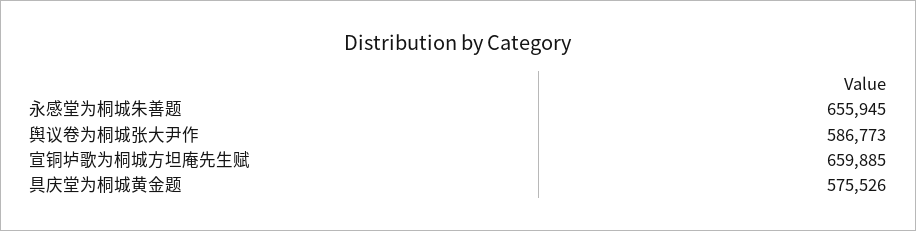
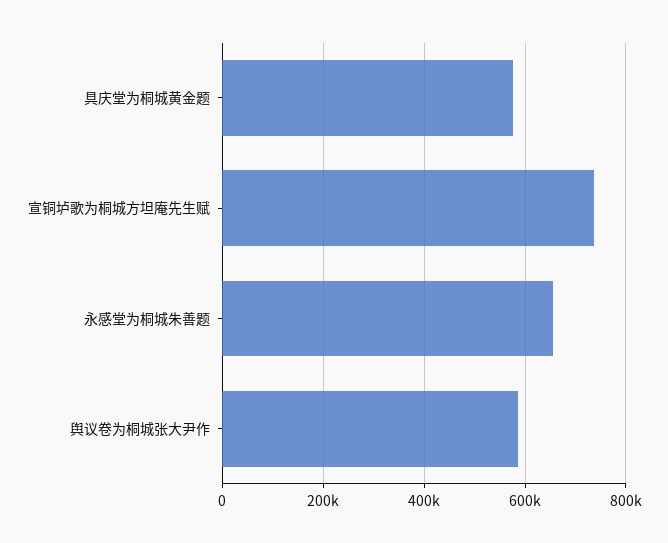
  {
    "永感堂为桐城朱善题": 655945,
    "舆议卷为桐城张大尹作": 586773,
-   "宣铜垆歌为桐城方坦庵先生赋": 659885,
+   "宣铜垆歌为桐城方坦庵先生赋": 740000,
    "具庆堂为桐城黄金题": 575526
  }

